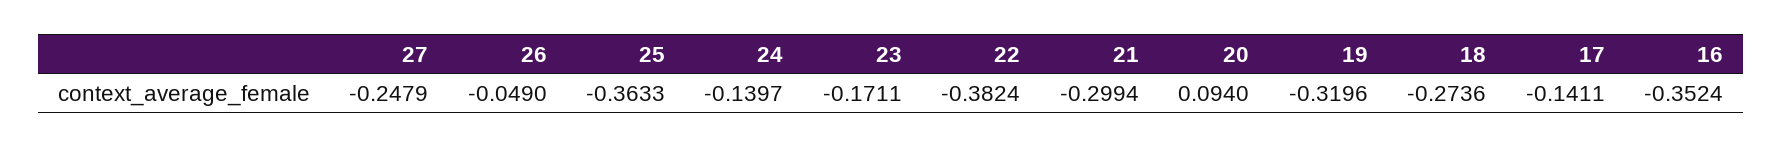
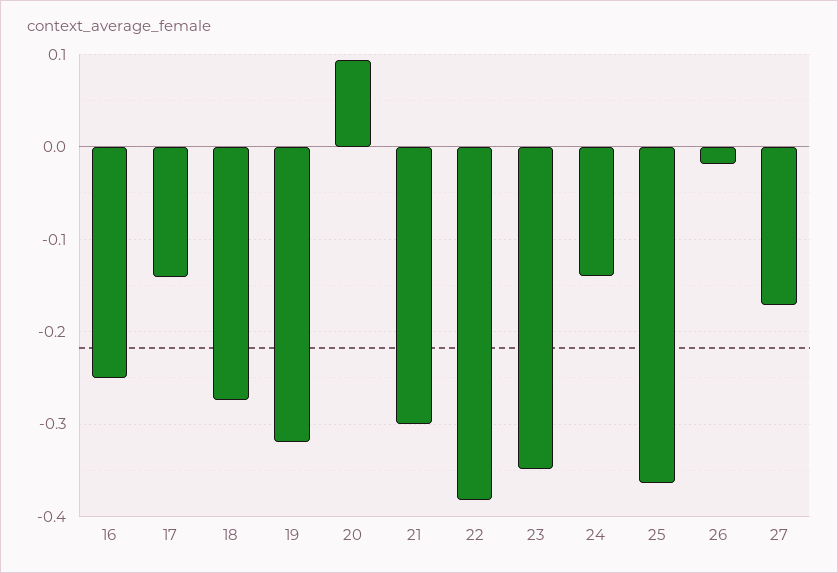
  {
-   "27": -0.2479,
+   "27": -0.17,
-   "26": -0.049,
+   "26": -0.02,
    "25": -0.3633,
    "24": -0.1397,
-   "23": -0.1711,
+   "23": -0.35,
    "22": -0.3824,
    "21": -0.2994,
    "20": 0.094,
    "19": -0.3196,
    "18": -0.2736,
    "17": -0.1411,
-   "16": -0.3524
+   "16": -0.25
  }

